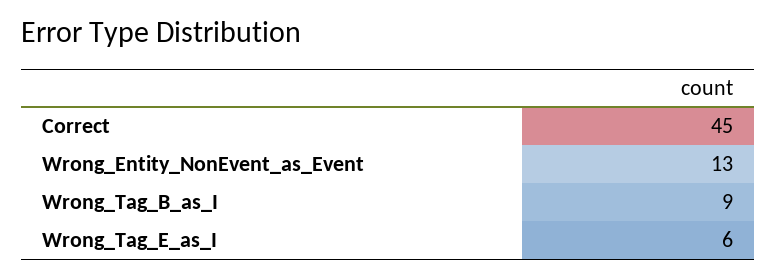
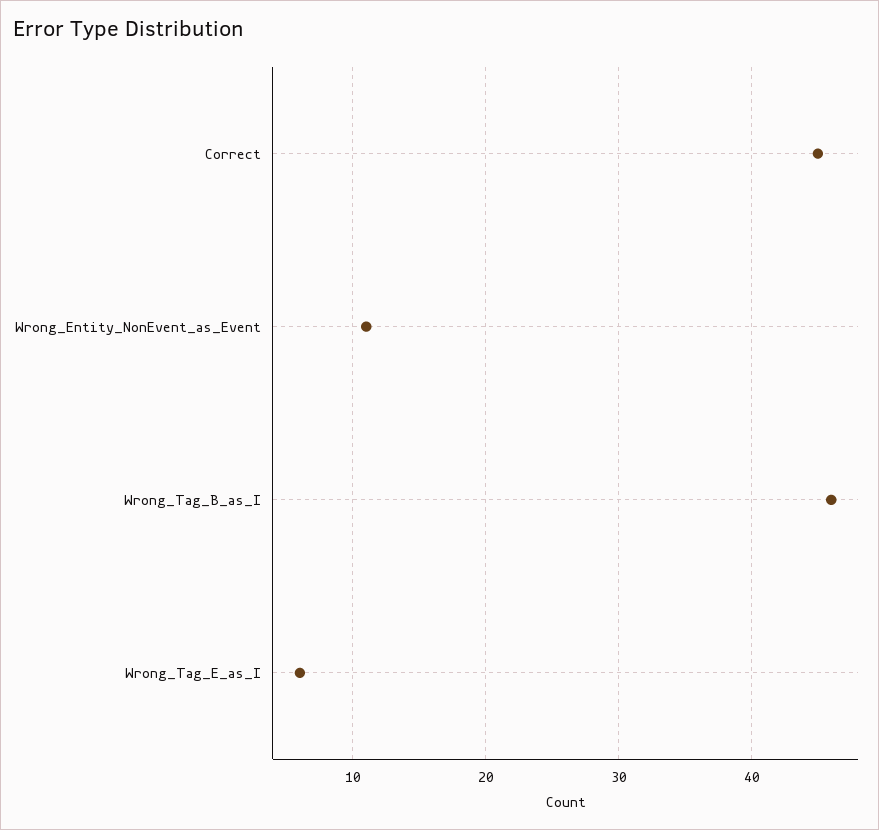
  {
    "Correct": 45,
-   "Wrong_Entity_NonEvent_as_Event": 13,
+   "Wrong_Entity_NonEvent_as_Event": 11,
-   "Wrong_Tag_B_as_I": 9,
+   "Wrong_Tag_B_as_I": 46,
    "Wrong_Tag_E_as_I": 6
  }

